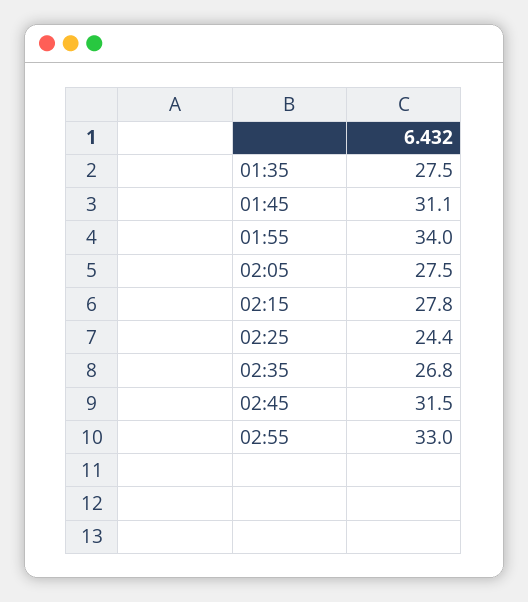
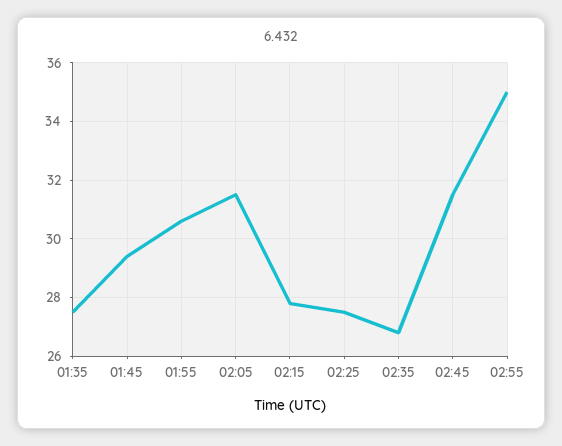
  {
    "01:35": 27.5,
-   "01:45": 31.1,
+   "01:45": 29.5,
-   "01:55": 34,
+   "01:55": 30.5,
-   "02:05": 27.5,
+   "02:05": 31.5,
    "02:15": 27.8,
-   "02:25": 24.4,
+   "02:25": 27.5,
    "02:35": 26.8,
    "02:45": 31.5,
-   "02:55": 33
+   "02:55": 35
  }

